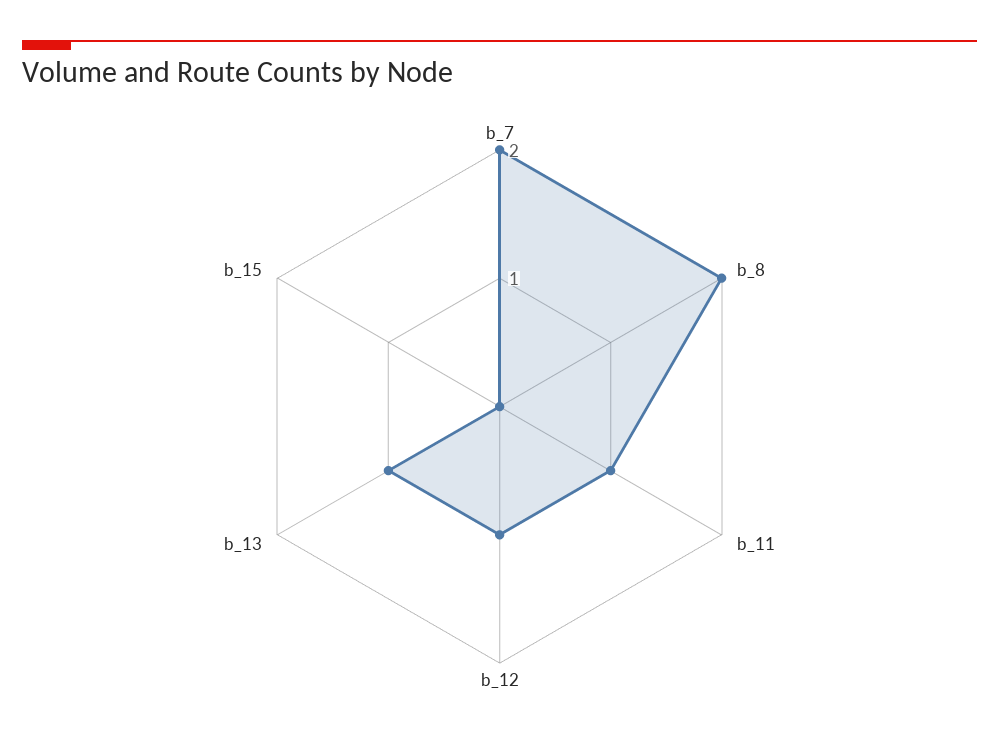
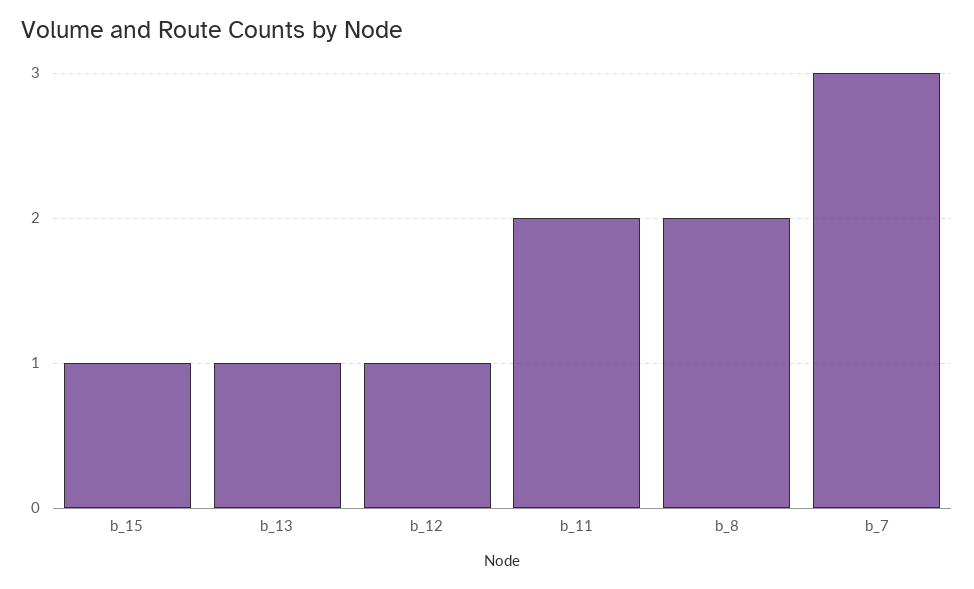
  {
-   "b_7": 2,
+   "b_7": 3,
    "b_8": 2,
-   "b_11": 1,
+   "b_11": 2,
    "b_12": 1,
    "b_13": 1,
-   "b_15": 0
+   "b_15": 1
  }

